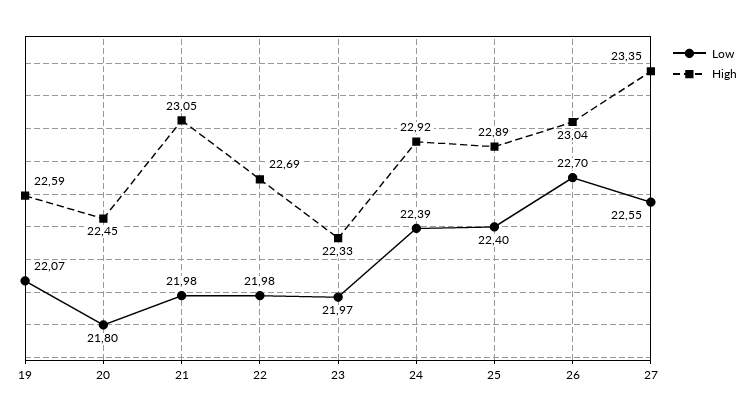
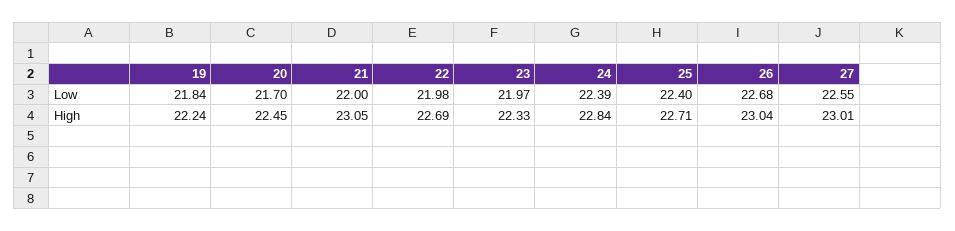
  {
    "Low": {
-     "19": 22.07,
+     "19": 21.84,
-     "20": 21.8,
+     "20": 21.7,
-     "21": 21.98,
+     "21": 22,
      "22": 21.98,
      "23": 21.97,
      "24": 22.39,
      "25": 22.4,
-     "26": 22.7,
+     "26": 22.68,
      "27": 22.55
    },
    "High": {
-     "19": 22.59,
+     "19": 22.24,
      "20": 22.45,
      "21": 23.05,
      "22": 22.69,
      "23": 22.33,
-     "24": 22.92,
+     "24": 22.84,
-     "25": 22.89,
+     "25": 22.71,
      "26": 23.04,
-     "27": 23.35
+     "27": 23.01
    }
  }

